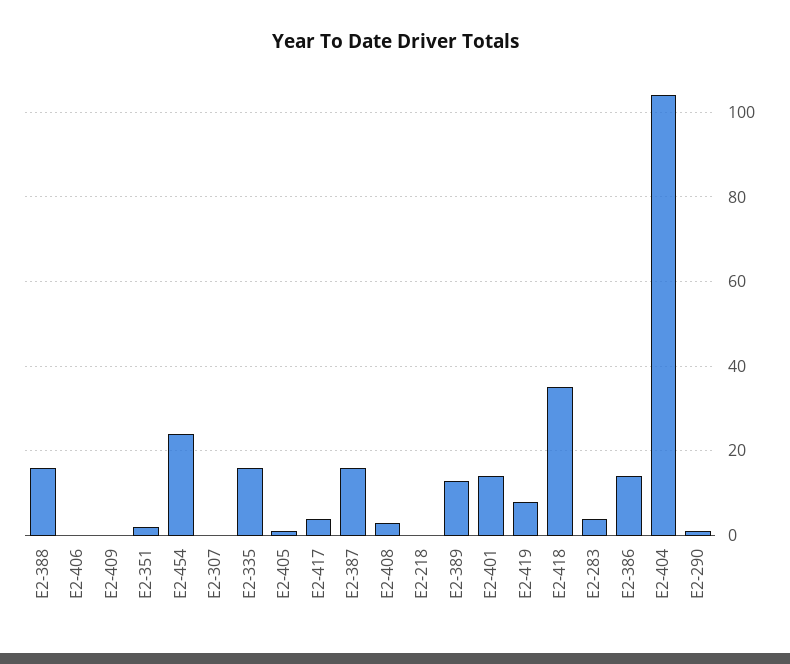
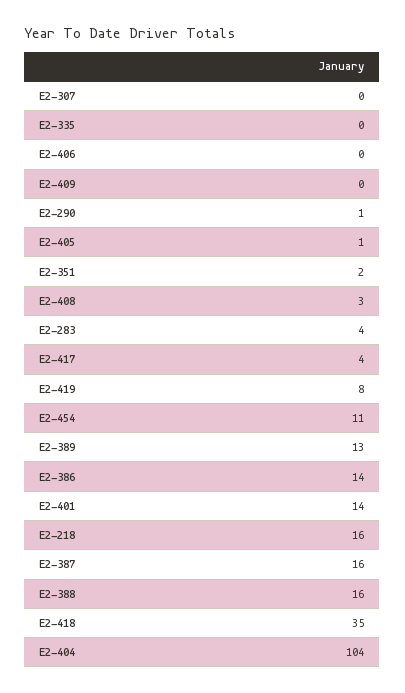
  {
    "E2-388": 16,
    "E2-406": 0,
    "E2-409": 0,
    "E2-351": 2,
-   "E2-454": 25,
+   "E2-454": 11,
    "E2-307": 0,
-   "E2-335": 15,
+   "E2-335": 0,
    "E2-405": 1,
    "E2-417": 4,
    "E2-387": 16,
    "E2-408": 3,
-   "E2-218": 0,
+   "E2-218": 16,
    "E2-389": 13,
    "E2-401": 14,
    "E2-419": 8,
    "E2-418": 35,
    "E2-283": 4,
    "E2-386": 14,
    "E2-404": 104,
    "E2-290": 1
  }

